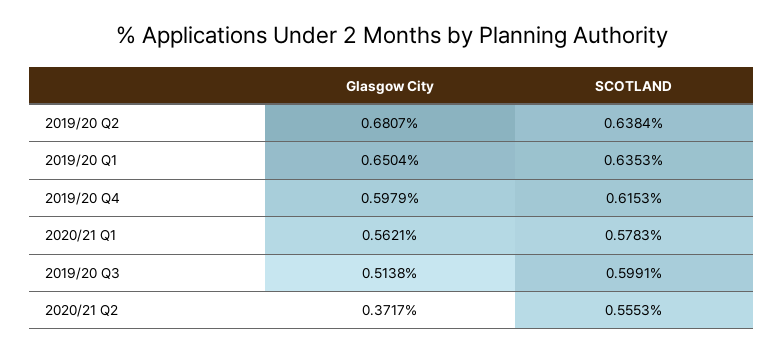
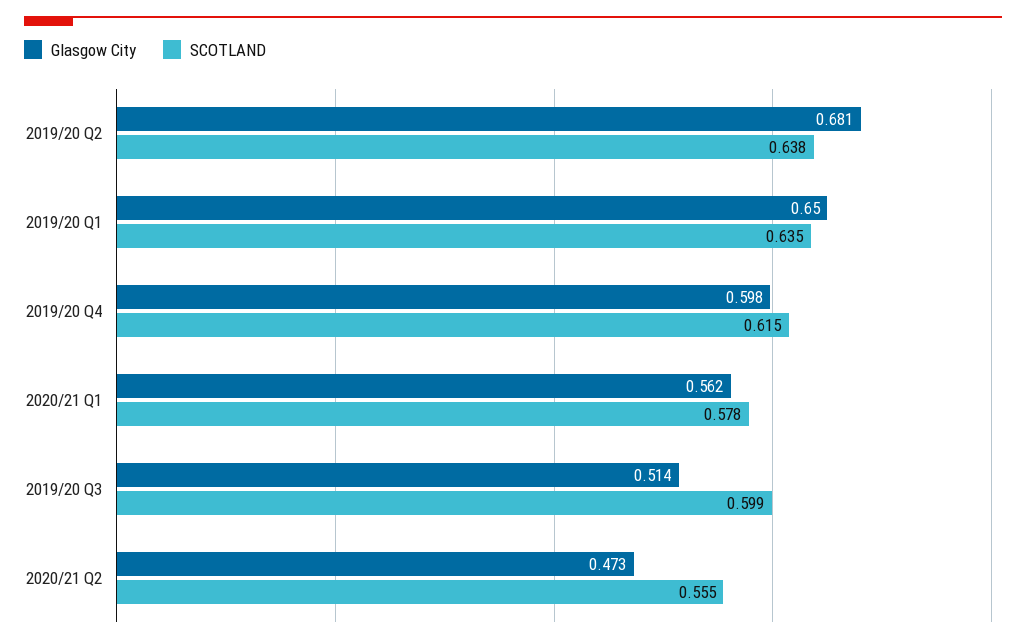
  {
    "Glasgow City": {
      "2019/20 Q2": 0.6807,
      "2019/20 Q1": 0.6504,
      "2019/20 Q4": 0.5979,
      "2020/21 Q1": 0.5621,
      "2019/20 Q3": 0.5138,
-     "2020/21 Q2": 0.3717
+     "2020/21 Q2": 0.473
    },
    "SCOTLAND": {
      "2019/20 Q2": 0.6384,
      "2019/20 Q1": 0.6353,
      "2019/20 Q4": 0.6153,
      "2020/21 Q1": 0.5783,
      "2019/20 Q3": 0.5991,
      "2020/21 Q2": 0.5553
    }
  }

